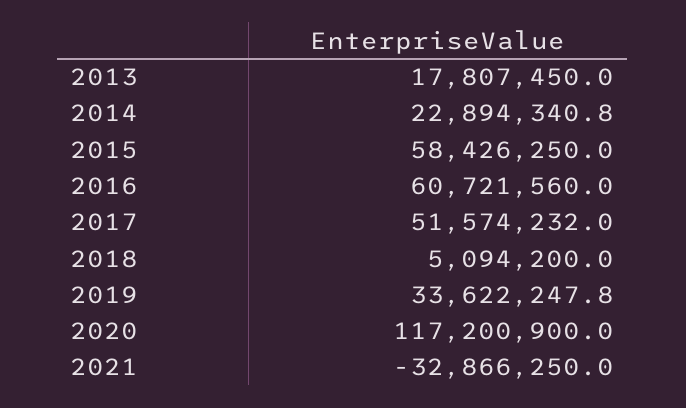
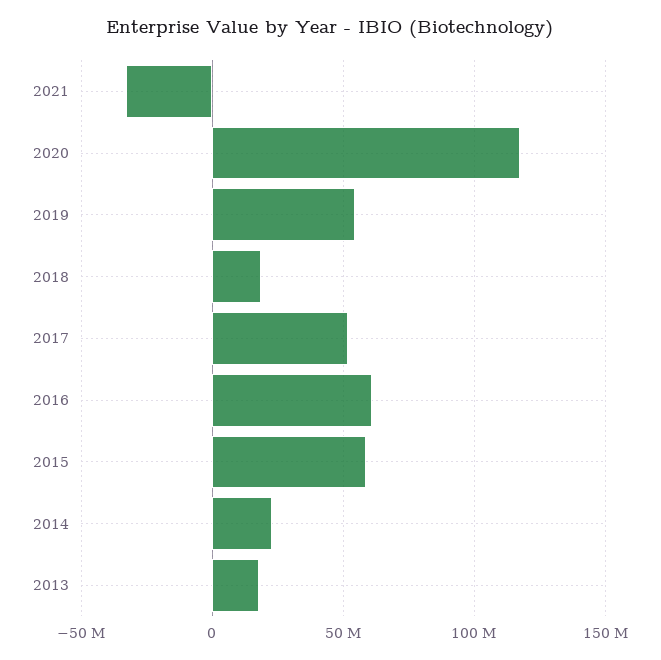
  {
    "2013": 17807450,
    "2014": 22894340.8,
    "2015": 58426250,
    "2016": 60721560,
    "2017": 51574232,
-   "2018": 5094200,
+   "2018": 20000000,
-   "2019": 33622247.8,
+   "2019": 55000000,
    "2020": 117200900,
    "2021": -32866250
  }

